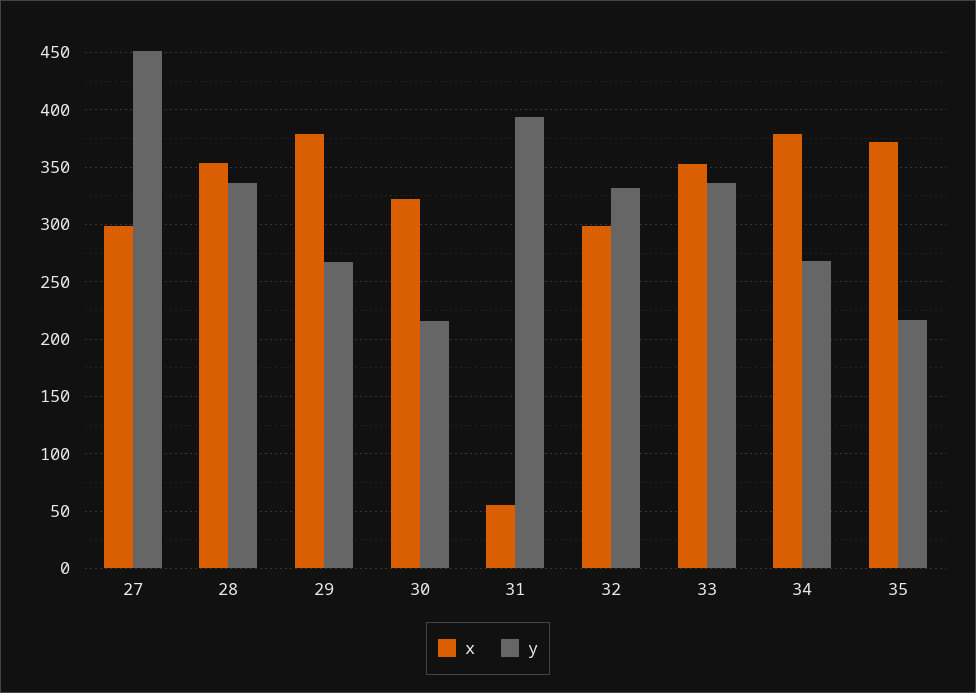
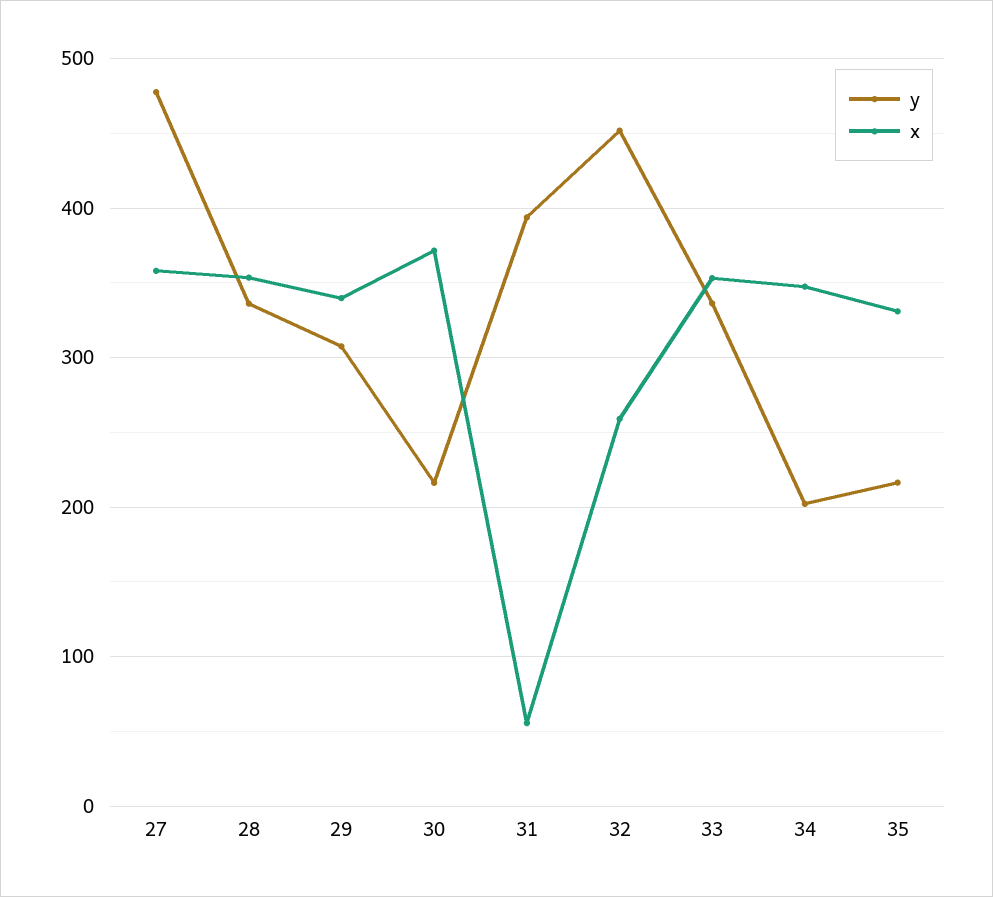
  {
    "x": {
-     "27": 300,
+     "27": 360,
      "28": 350,
-     "29": 380,
+     "29": 340,
-     "30": 320,
+     "30": 370,
      "31": 60,
-     "32": 300,
+     "32": 260,
      "33": 350,
-     "34": 380,
+     "34": 350,
-     "35": 370
+     "35": 330
    },
    "y": {
-     "27": 450,
+     "27": 480,
      "28": 340,
-     "29": 270,
+     "29": 310,
      "30": 220,
      "31": 390,
-     "32": 330,
+     "32": 450,
      "33": 340,
-     "34": 270,
+     "34": 200,
      "35": 220
    }
  }

